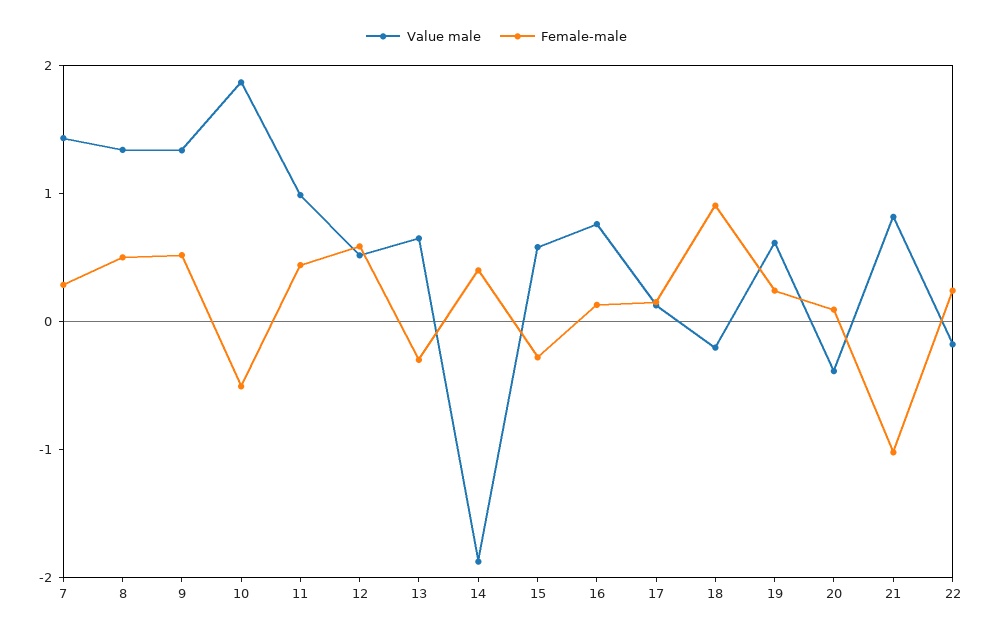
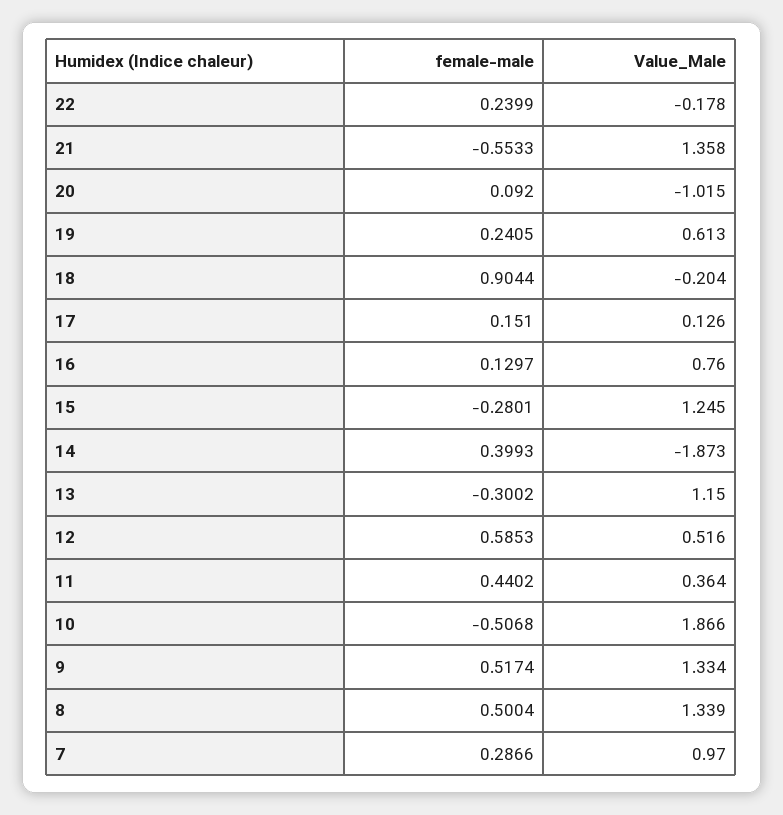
  {
    "Value male": {
-     "7": 1.4,
+     "7": 0.97,
      "8": 1.339,
      "9": 1.334,
      "10": 1.866,
-     "11": 1,
+     "11": 0.364,
      "12": 0.516,
-     "13": 0.6,
+     "13": 1.15,
      "14": -1.873,
-     "15": 0.6,
+     "15": 1.245,
      "16": 0.76,
      "17": 0.126,
      "18": -0.204,
      "19": 0.613,
-     "20": -0.4,
+     "20": -1.015,
-     "21": 0.8,
+     "21": 1.358,
      "22": -0.178
    },
    "Female-male": {
      "7": 0.2866,
      "8": 0.5004,
      "9": 0.5174,
      "10": -0.5068,
      "11": 0.4402,
      "12": 0.5853,
      "13": -0.3002,
      "14": 0.3993,
      "15": -0.2801,
      "16": 0.1297,
      "17": 0.151,
      "18": 0.9044,
      "19": 0.2405,
      "20": 0.092,
-     "21": -1,
+     "21": -0.5533,
      "22": 0.2399
    }
  }

